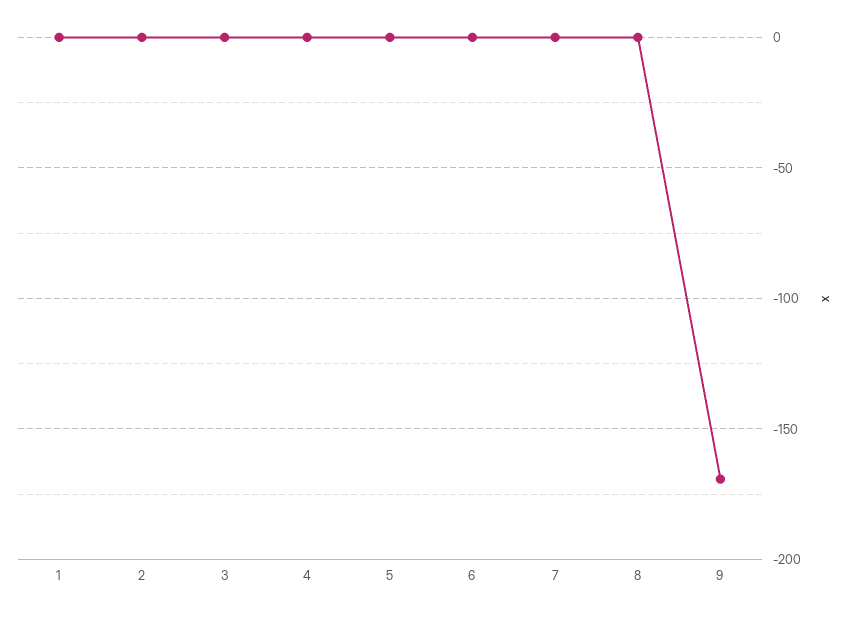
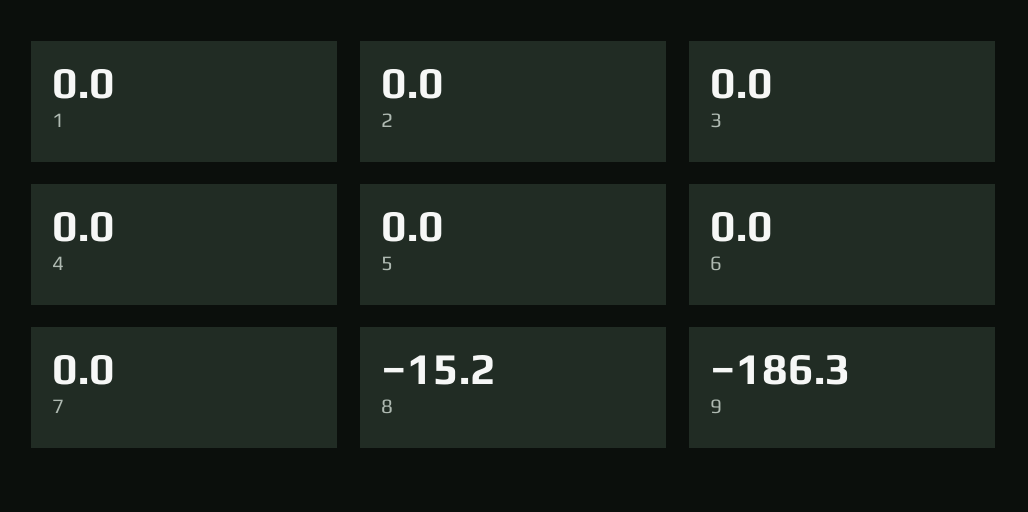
  {
    "1": 0,
    "2": 0,
    "3": 0,
    "4": 0,
    "5": 0,
    "6": 0,
    "7": 0,
-   "8": 0,
+   "8": -15.2,
-   "9": -170
+   "9": -186.3
  }

